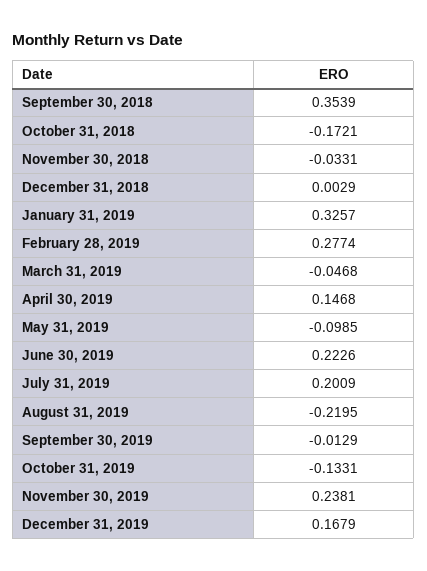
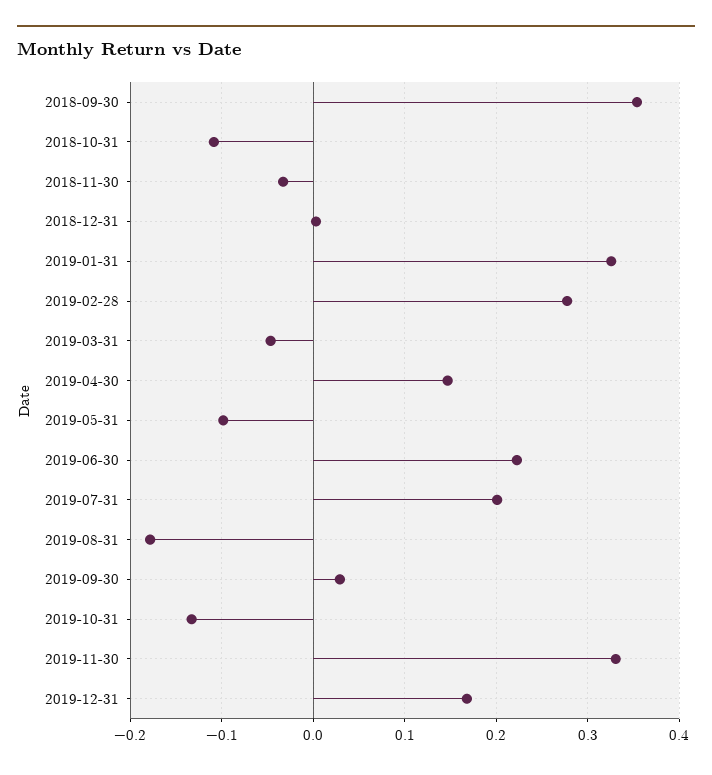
  {
    "September 30, 2018": 0.3539,
-   "October 31, 2018": -0.1721,
+   "October 31, 2018": -0.11,
    "November 30, 2018": -0.0331,
    "December 31, 2018": 0.0029,
    "January 31, 2019": 0.3257,
    "February 28, 2019": 0.2774,
    "March 31, 2019": -0.0468,
    "April 30, 2019": 0.1468,
    "May 31, 2019": -0.0985,
    "June 30, 2019": 0.2226,
    "July 31, 2019": 0.2009,
-   "August 31, 2019": -0.2195,
+   "August 31, 2019": -0.18,
-   "September 30, 2019": -0.0129,
+   "September 30, 2019": 0.03,
    "October 31, 2019": -0.1331,
-   "November 30, 2019": 0.2381,
+   "November 30, 2019": 0.33,
    "December 31, 2019": 0.1679
  }

